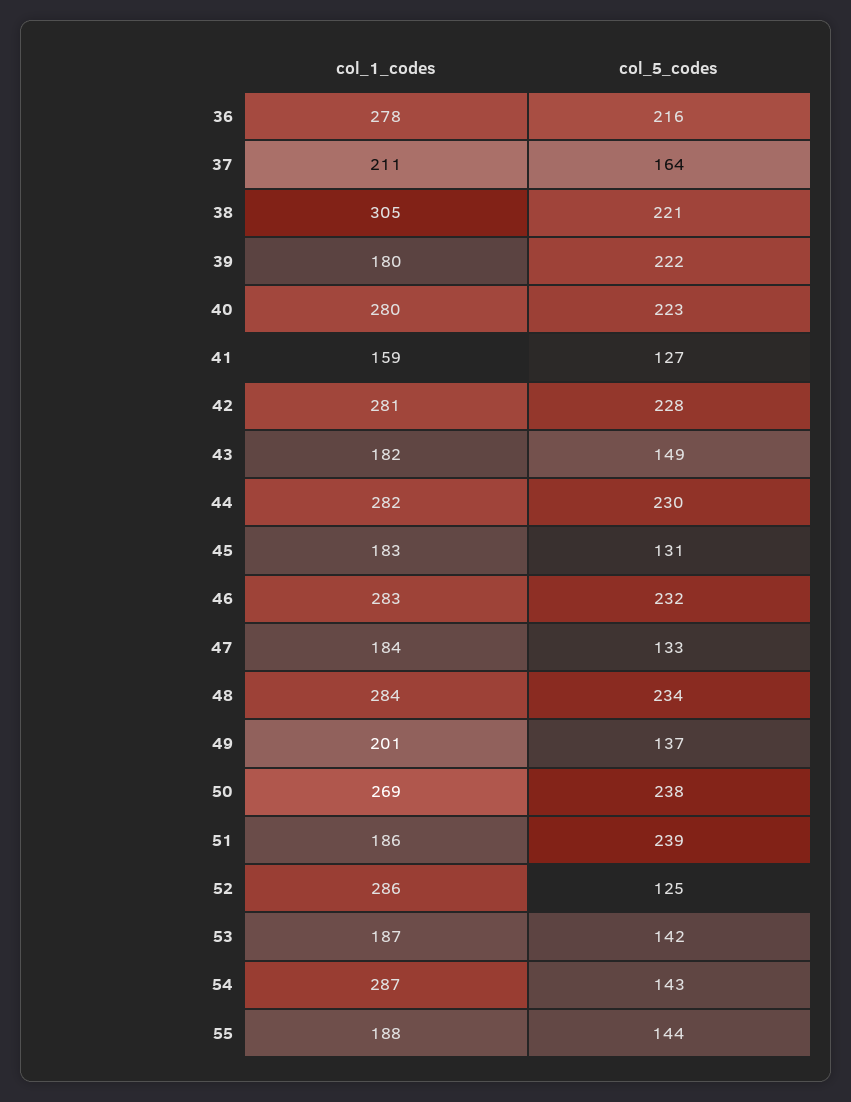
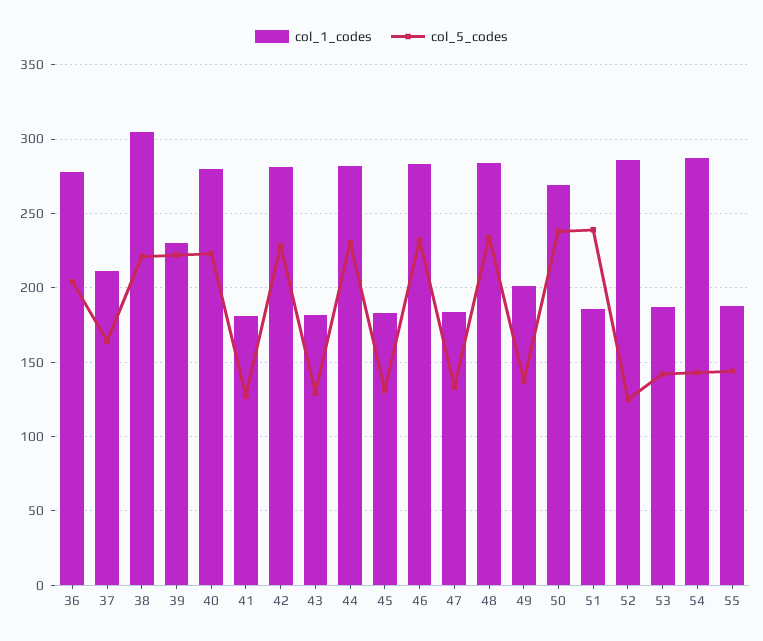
  {
    "col_1_codes": {
      "36": 278,
      "37": 211,
      "38": 305,
-     "39": 180,
+     "39": 230,
      "40": 280,
-     "41": 159,
+     "41": 180,
      "42": 281,
      "43": 182,
      "44": 282,
      "45": 183,
      "46": 283,
      "47": 184,
      "48": 284,
      "49": 201,
      "50": 269,
      "51": 186,
      "52": 286,
      "53": 187,
      "54": 287,
      "55": 188
    },
    "col_5_codes": {
-     "36": 216,
+     "36": 205,
      "37": 164,
      "38": 221,
      "39": 222,
      "40": 223,
      "41": 127,
      "42": 228,
-     "43": 149,
+     "43": 130,
      "44": 230,
      "45": 131,
      "46": 232,
      "47": 133,
      "48": 234,
      "49": 137,
      "50": 238,
      "51": 239,
      "52": 125,
      "53": 142,
      "54": 143,
      "55": 144
    }
  }

